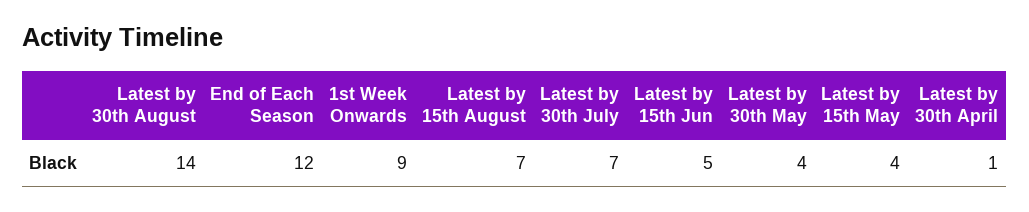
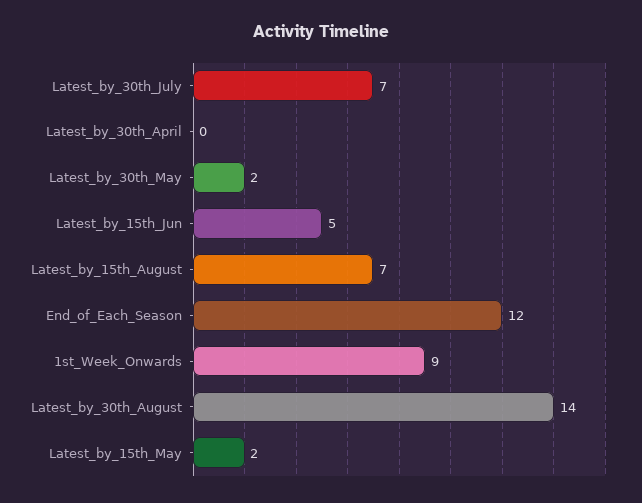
  {
    "Latest by 30th August": 14,
    "End of Each Season": 12,
    "1st Week Onwards": 9,
    "Latest by 15th August": 7,
    "Latest by 30th July": 7,
    "Latest by 15th Jun": 5,
-   "Latest by 30th May": 4,
+   "Latest by 30th May": 2,
-   "Latest by 15th May": 4,
+   "Latest by 15th May": 2,
-   "Latest by 30th April": 1
+   "Latest by 30th April": 0
  }

